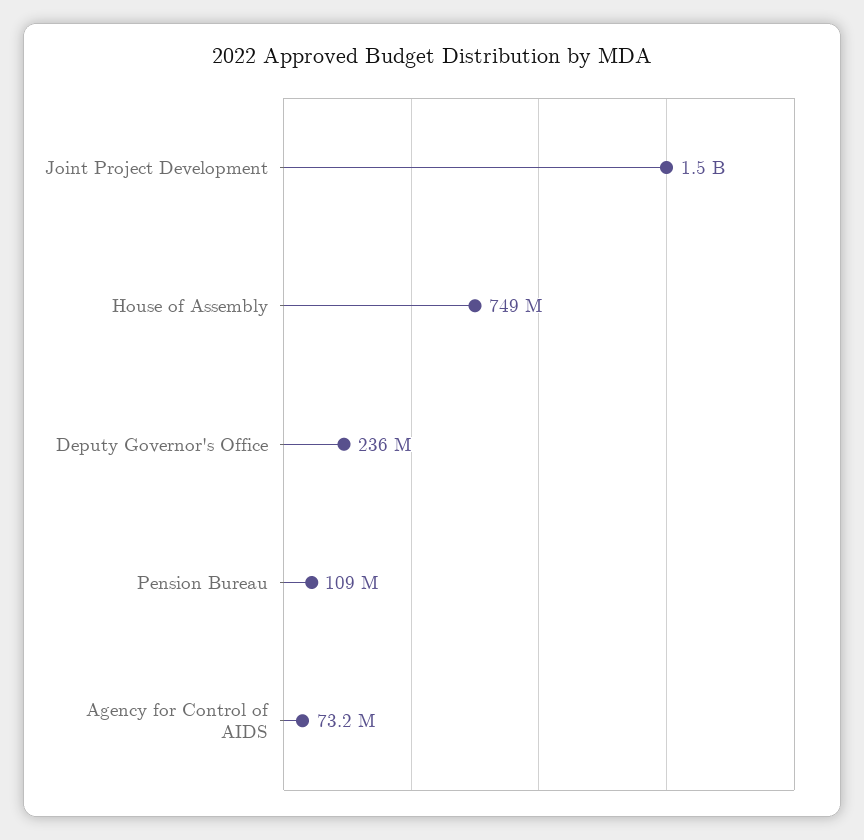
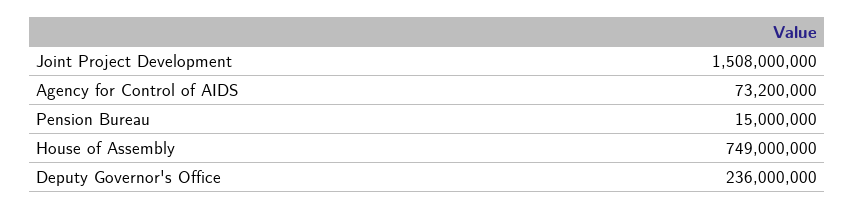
  {
-   "Joint Project Development": 1500000000,
+   "Joint Project Development": 1508000000,
    "House of Assembly": 749000000,
    "Deputy Governor's Office": 236000000,
-   "Pension Bureau": 109000000,
+   "Pension Bureau": 15000000,
    "Agency for Control of AIDS": 73200000
  }

